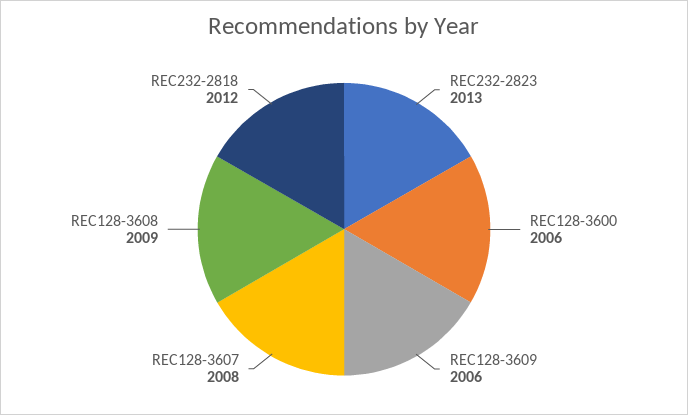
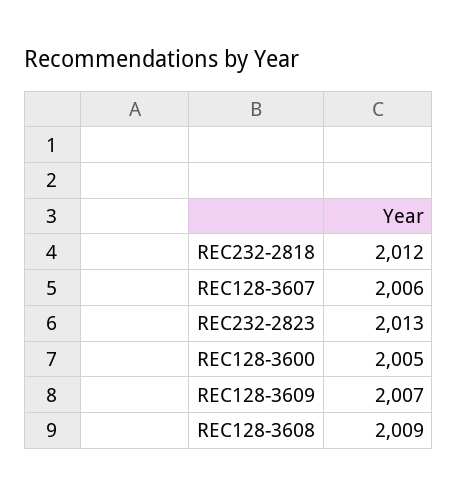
  {
    "REC232-2823": 2013,
-   "REC128-3600": 2006,
+   "REC128-3600": 2005,
-   "REC128-3609": 2006,
+   "REC128-3609": 2007,
-   "REC128-3607": 2008,
+   "REC128-3607": 2006,
    "REC128-3608": 2009,
    "REC232-2818": 2012
  }

